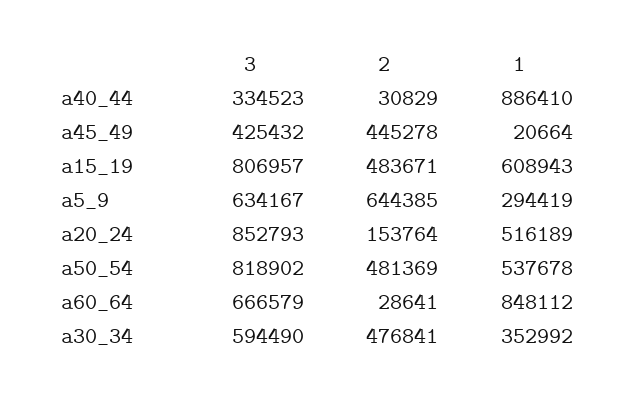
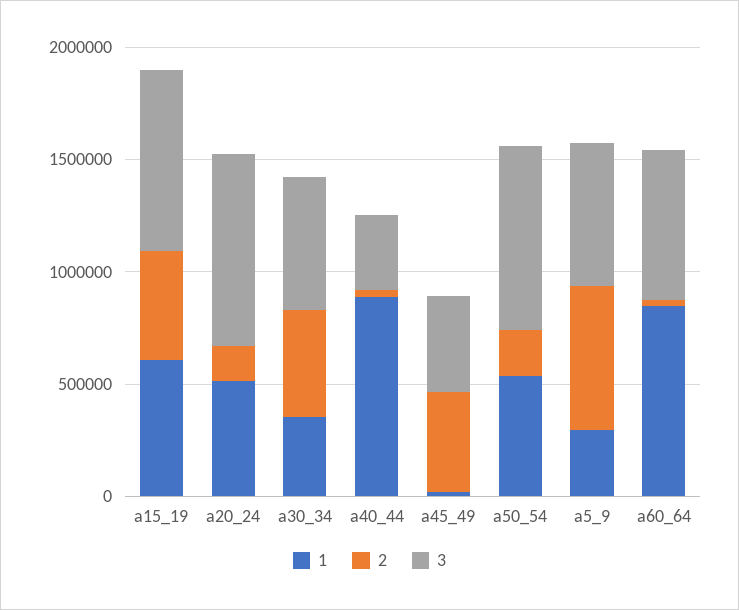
  {
    "3": {
      "a40_44": 334523,
      "a45_49": 425432,
      "a15_19": 806957,
      "a5_9": 634167,
      "a20_24": 852793,
      "a50_54": 818902,
      "a60_64": 666579,
      "a30_34": 594490
    },
    "2": {
      "a40_44": 30829,
      "a45_49": 445278,
      "a15_19": 483671,
      "a5_9": 644385,
      "a20_24": 153764,
-     "a50_54": 481369,
+     "a50_54": 200000,
      "a60_64": 28641,
      "a30_34": 476841
    },
    "1": {
      "a40_44": 886410,
      "a45_49": 20664,
      "a15_19": 608943,
      "a5_9": 294419,
      "a20_24": 516189,
      "a50_54": 537678,
      "a60_64": 848112,
      "a30_34": 352992
    }
  }

